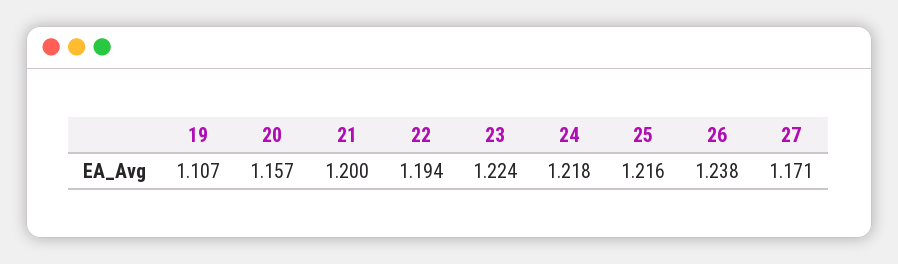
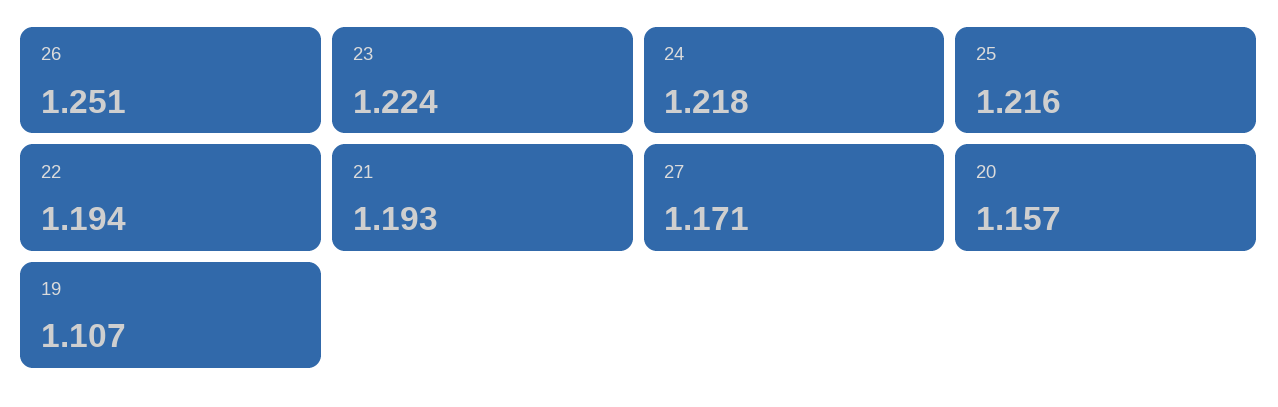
  {
    "19": 1.107,
    "20": 1.157,
-   "21": 1.2,
+   "21": 1.193,
    "22": 1.194,
    "23": 1.224,
    "24": 1.218,
    "25": 1.216,
-   "26": 1.238,
+   "26": 1.251,
    "27": 1.171
  }

